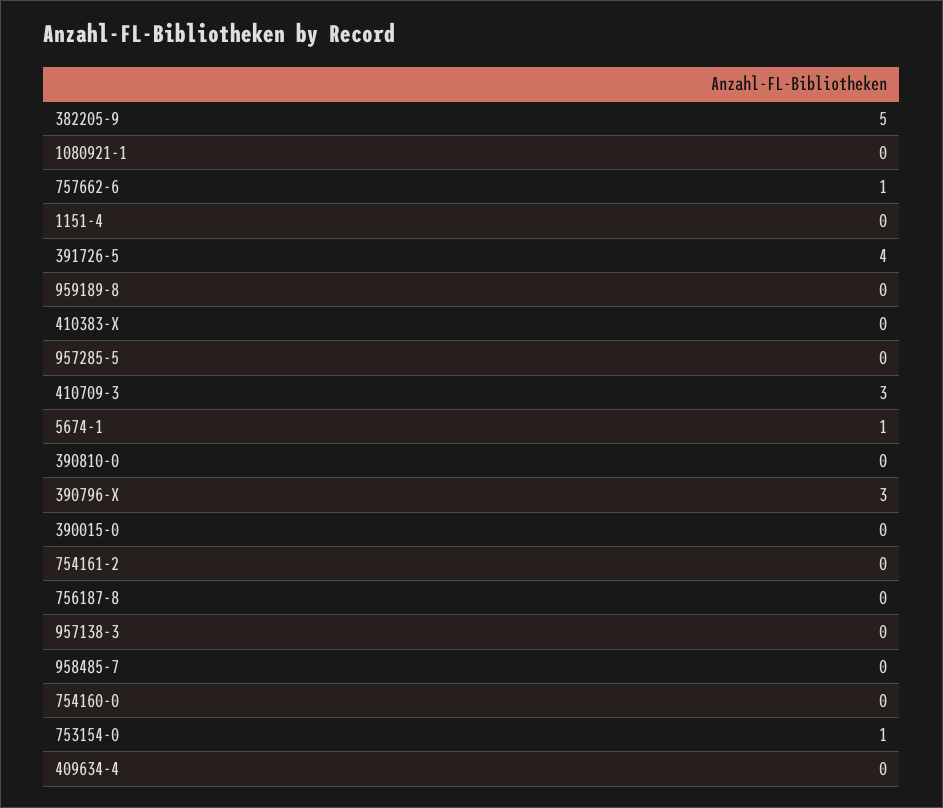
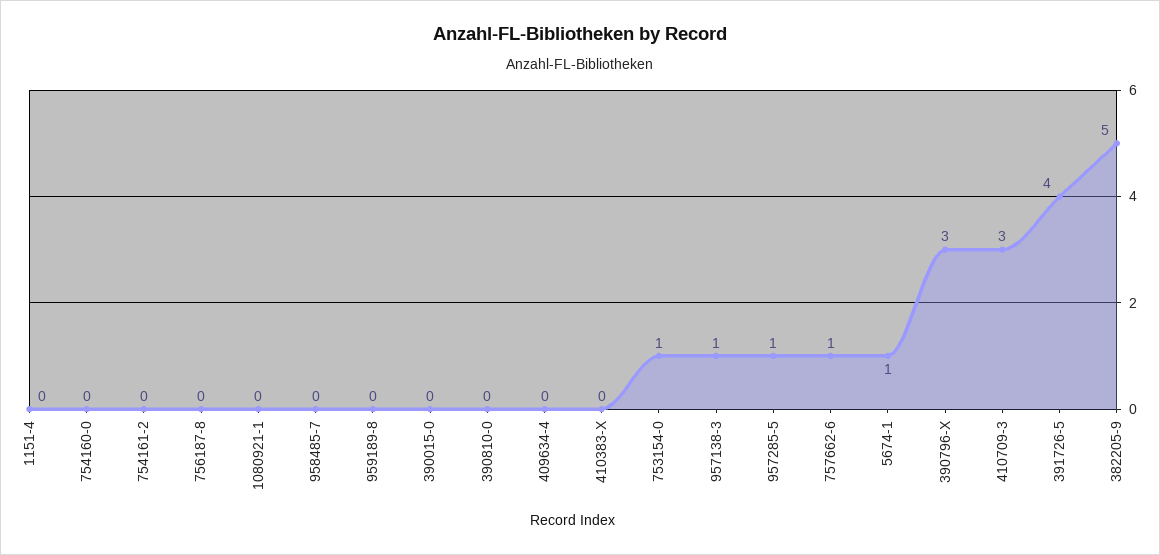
  {
    "382205-9": 5,
    "1080921-1": 0,
    "757662-6": 1,
    "1151-4": 0,
    "391726-5": 4,
    "959189-8": 0,
    "410383-X": 0,
-   "957285-5": 0,
+   "957285-5": 1,
    "410709-3": 3,
    "5674-1": 1,
    "390810-0": 0,
    "390796-X": 3,
    "390015-0": 0,
    "754161-2": 0,
    "756187-8": 0,
-   "957138-3": 0,
+   "957138-3": 1,
    "958485-7": 0,
    "754160-0": 0,
    "753154-0": 1,
    "409634-4": 0
  }

